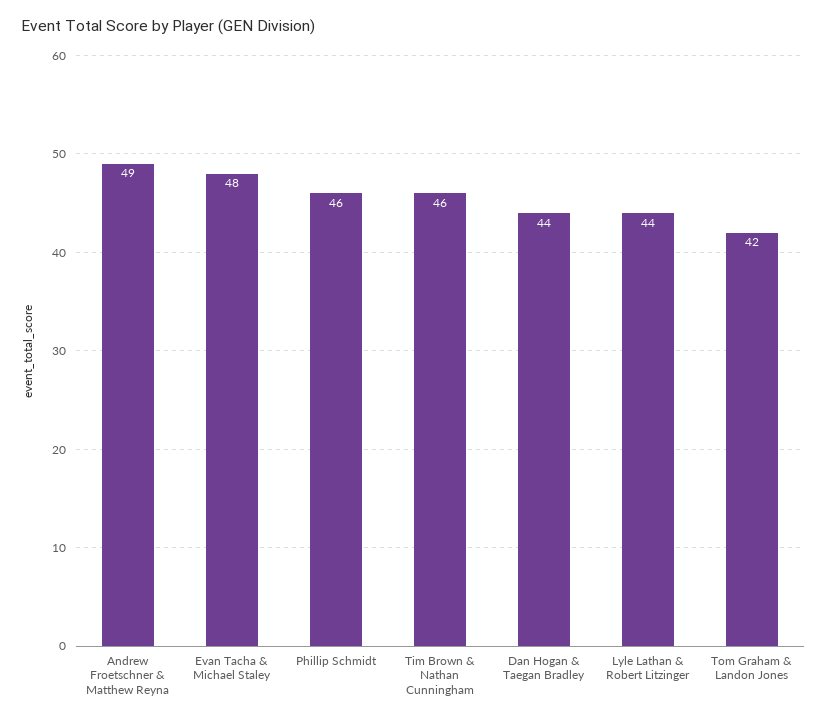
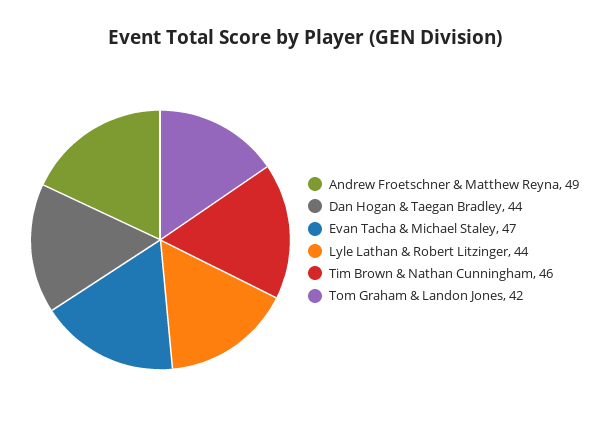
  {
    "Andrew Froetschner & Matthew Reyna": 49,
-   "Evan Tacha & Michael Staley": 48,
+   "Evan Tacha & Michael Staley": 47,
-   "Phillip Schmidt": 46,
    "Tim Brown & Nathan Cunningham": 46,
    "Dan Hogan & Taegan Bradley": 44,
    "Lyle Lathan & Robert Litzinger": 44,
    "Tom Graham & Landon Jones": 42
  }

